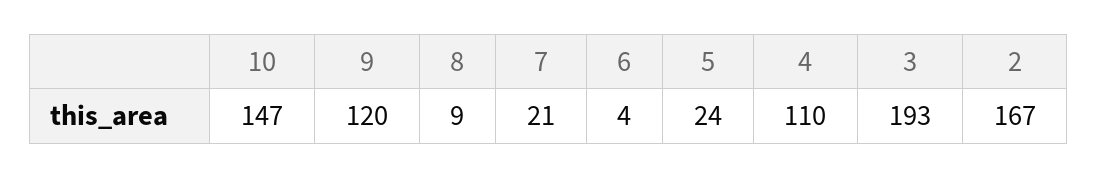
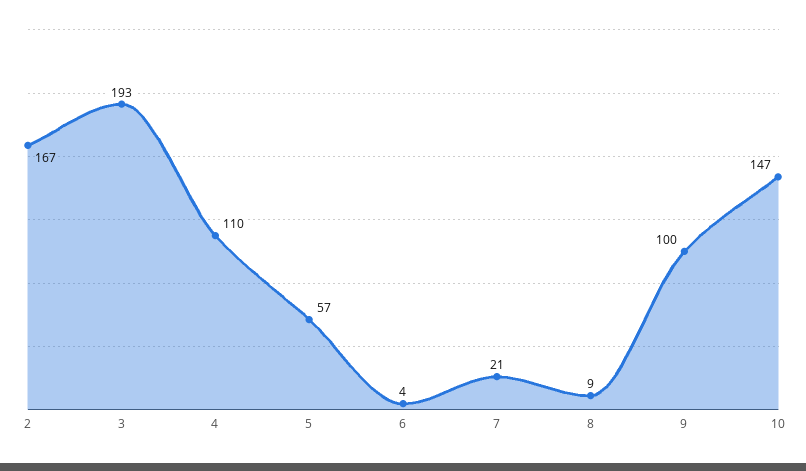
  {
    "10": 147,
-   "9": 120,
+   "9": 100,
    "8": 9,
    "7": 21,
    "6": 4,
-   "5": 24,
+   "5": 57,
    "4": 110,
    "3": 193,
    "2": 167
  }

